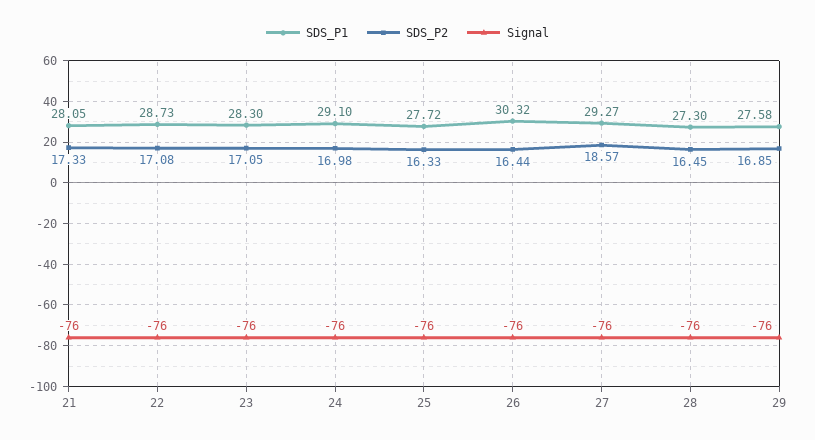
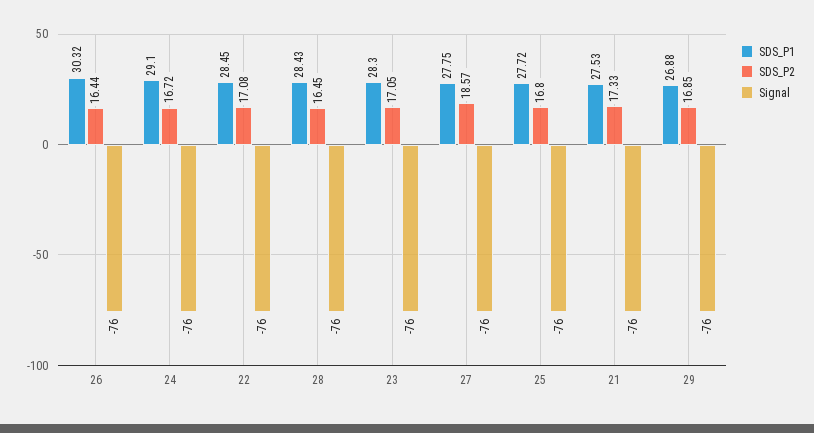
  {
    "SDS_P1": {
-     "21": 28.05,
+     "21": 27.53,
-     "22": 28.73,
+     "22": 28.45,
      "23": 28.3,
      "24": 29.1,
      "25": 27.72,
      "26": 30.32,
-     "27": 29.27,
+     "27": 27.75,
-     "28": 27.3,
+     "28": 28.43,
-     "29": 27.58
+     "29": 26.88
    },
    "SDS_P2": {
      "21": 17.33,
      "22": 17.08,
      "23": 17.05,
-     "24": 16.98,
+     "24": 16.72,
-     "25": 16.33,
+     "25": 16.8,
      "26": 16.44,
      "27": 18.57,
      "28": 16.45,
      "29": 16.85
    },
    "Signal": {
      "21": -76,
      "22": -76,
      "23": -76,
      "24": -76,
      "25": -76,
      "26": -76,
      "27": -76,
      "28": -76,
      "29": -76
    }
  }

